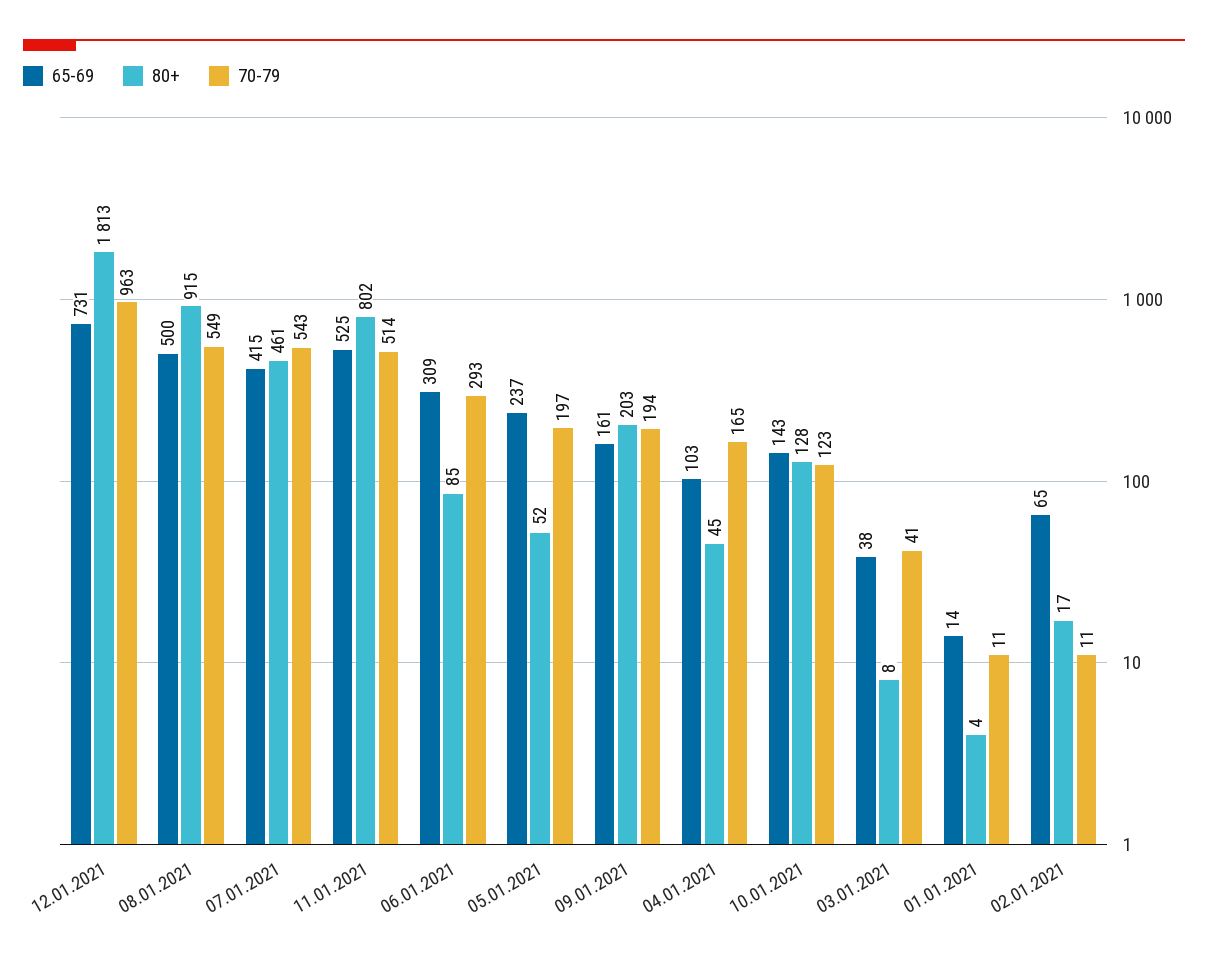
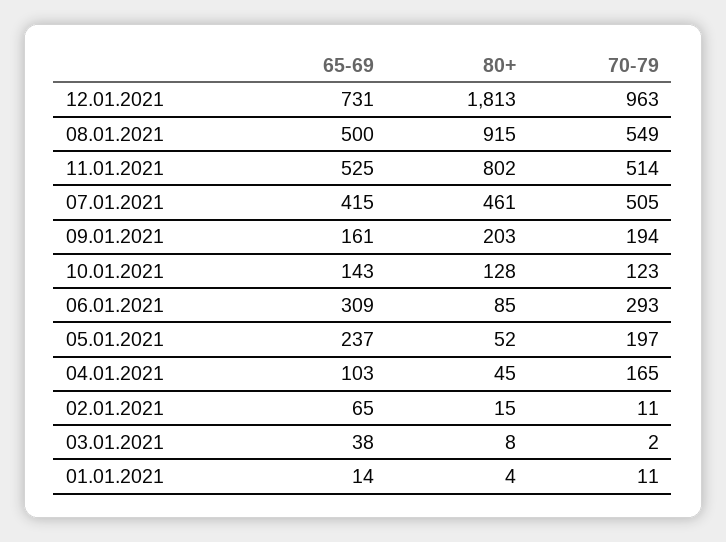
  {
    "65-69": {
      "12.01.2021": 731,
      "08.01.2021": 500,
      "07.01.2021": 415,
      "11.01.2021": 525,
      "06.01.2021": 309,
      "05.01.2021": 237,
      "09.01.2021": 161,
      "04.01.2021": 103,
      "10.01.2021": 143,
      "03.01.2021": 38,
      "01.01.2021": 14,
      "02.01.2021": 65
    },
    "80+": {
      "12.01.2021": 1813,
      "08.01.2021": 915,
      "07.01.2021": 461,
      "11.01.2021": 802,
      "06.01.2021": 85,
      "05.01.2021": 52,
      "09.01.2021": 203,
      "04.01.2021": 45,
      "10.01.2021": 128,
      "03.01.2021": 8,
      "01.01.2021": 4,
-     "02.01.2021": 17
+     "02.01.2021": 15
    },
    "70-79": {
      "12.01.2021": 963,
      "08.01.2021": 549,
-     "07.01.2021": 543,
+     "07.01.2021": 505,
      "11.01.2021": 514,
      "06.01.2021": 293,
      "05.01.2021": 197,
      "09.01.2021": 194,
      "04.01.2021": 165,
      "10.01.2021": 123,
-     "03.01.2021": 41,
+     "03.01.2021": 2,
      "01.01.2021": 11,
      "02.01.2021": 11
    }
  }

